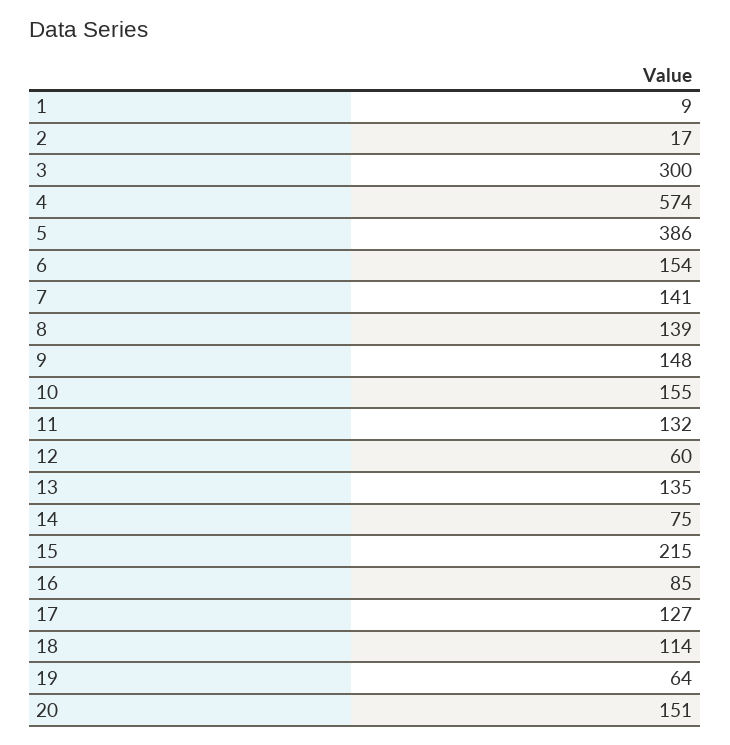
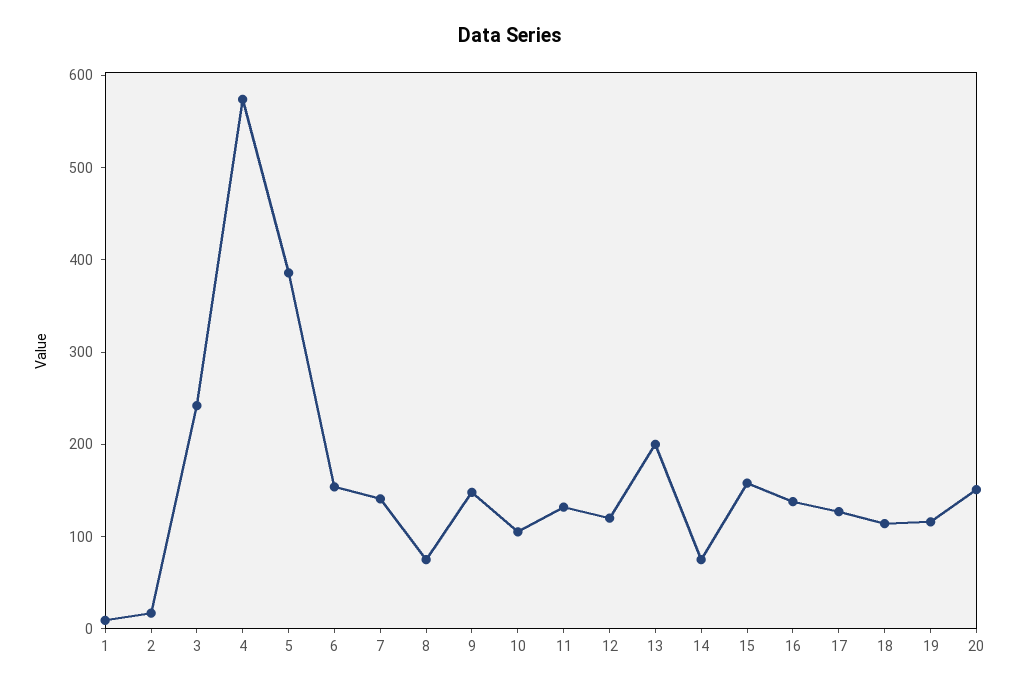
  {
    "1": 9,
    "2": 17,
-   "3": 300,
+   "3": 240,
    "4": 574,
    "5": 386,
    "6": 154,
    "7": 141,
-   "8": 139,
+   "8": 80,
    "9": 148,
-   "10": 155,
+   "10": 100,
    "11": 132,
-   "12": 60,
+   "12": 120,
-   "13": 135,
+   "13": 200,
    "14": 75,
-   "15": 215,
+   "15": 160,
-   "16": 85,
+   "16": 140,
    "17": 127,
    "18": 114,
-   "19": 64,
+   "19": 120,
    "20": 151
  }

